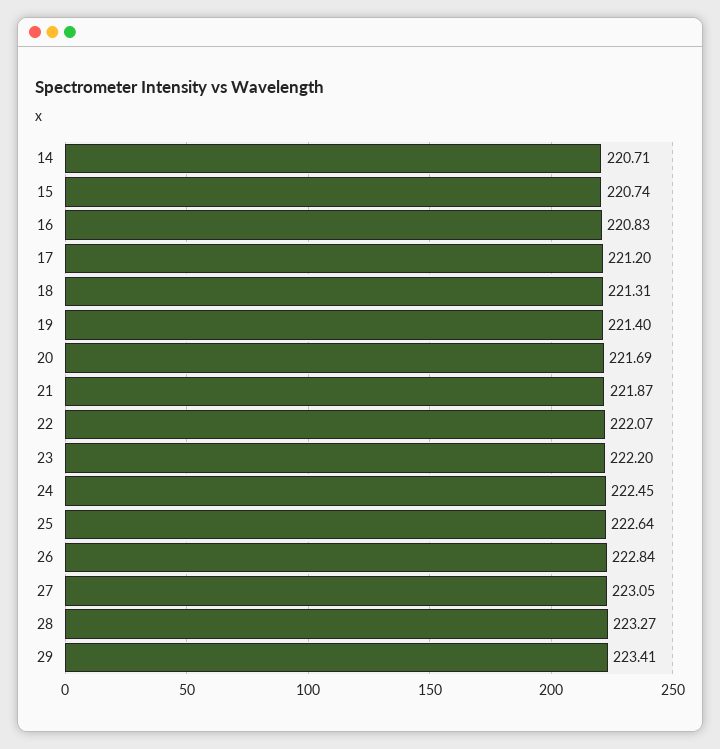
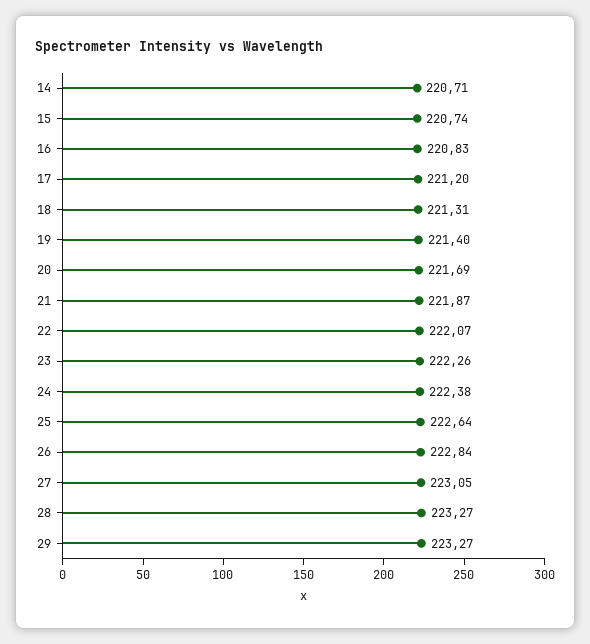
  {
    "14": 220.71,
    "15": 220.74,
    "16": 220.83,
    "17": 221.2,
    "18": 221.31,
    "19": 221.4,
    "20": 221.69,
    "21": 221.87,
    "22": 222.07,
-   "23": 222.2,
+   "23": 222.26,
-   "24": 222.45,
+   "24": 222.38,
    "25": 222.64,
    "26": 222.84,
    "27": 223.05,
    "28": 223.27,
-   "29": 223.41
+   "29": 223.27
  }

